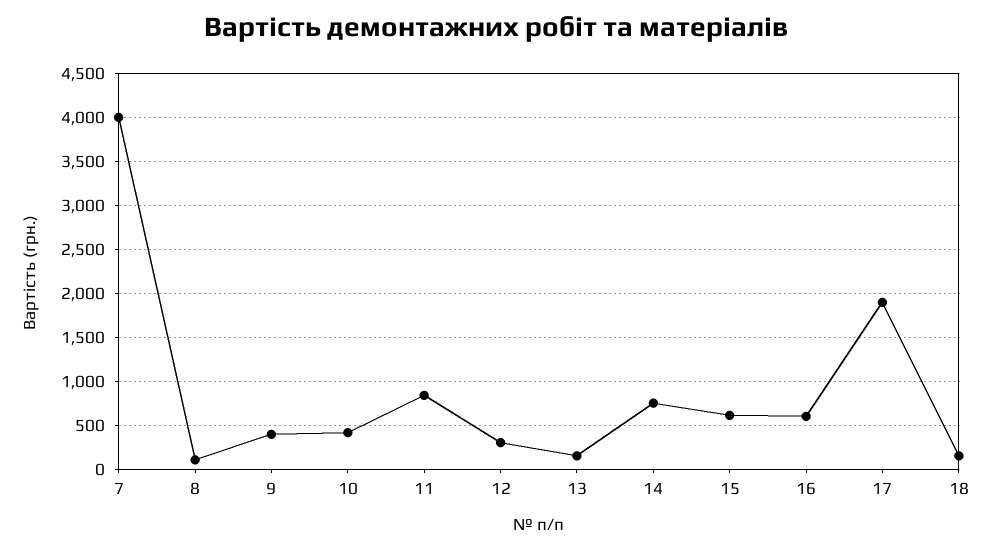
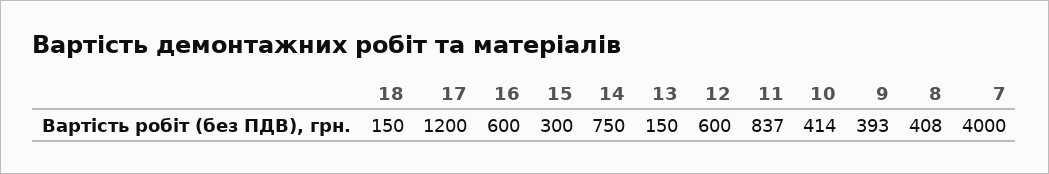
  {
    "7": 4000,
-   "8": 100,
+   "8": 408,
    "9": 393,
    "10": 414,
    "11": 837,
-   "12": 300,
+   "12": 600,
    "13": 150,
    "14": 750,
-   "15": 600,
+   "15": 300,
    "16": 600,
-   "17": 1900,
+   "17": 1200,
    "18": 150
  }

